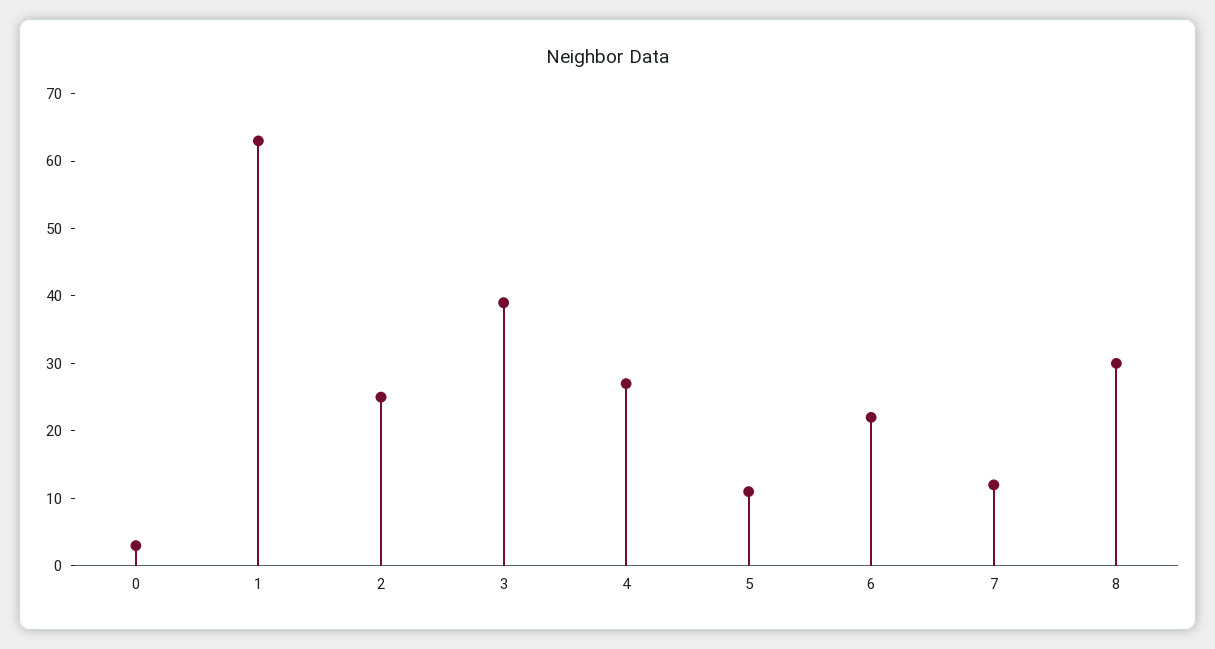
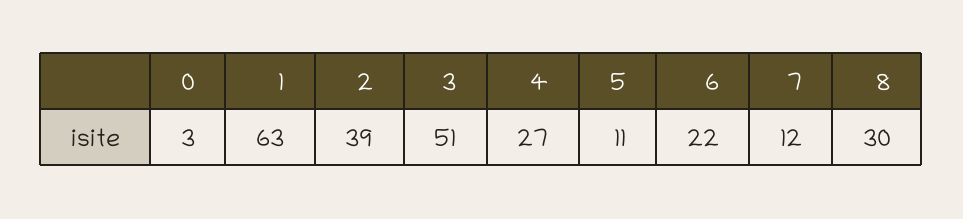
  {
    "0": 3,
    "1": 63,
-   "2": 25,
+   "2": 39,
-   "3": 40,
+   "3": 51,
    "4": 27,
    "5": 11,
    "6": 22,
    "7": 12,
    "8": 30
  }

